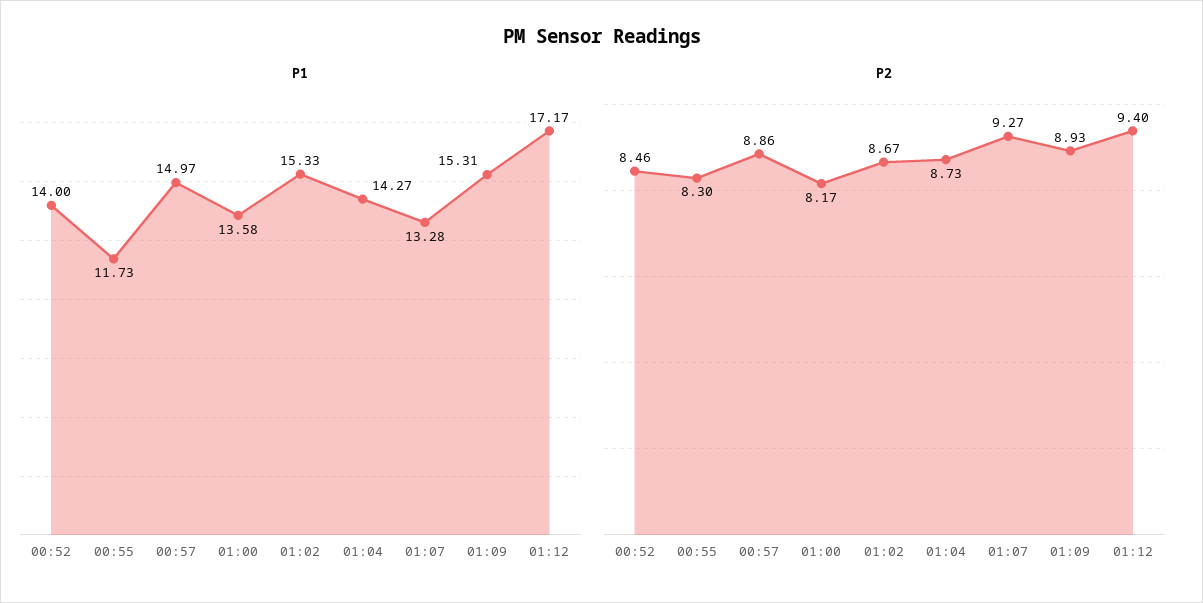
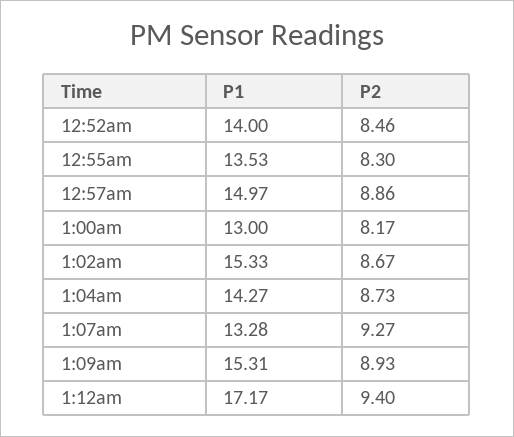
  {
    "P1": {
      "00:52": 14,
-     "00:55": 11.73,
+     "00:55": 13.53,
      "00:57": 14.97,
-     "01:00": 13.58,
+     "01:00": 13,
      "01:02": 15.33,
      "01:04": 14.27,
      "01:07": 13.28,
      "01:09": 15.31,
      "01:12": 17.17
    },
    "P2": {
      "00:52": 8.46,
      "00:55": 8.3,
      "00:57": 8.86,
      "01:00": 8.17,
      "01:02": 8.67,
      "01:04": 8.73,
      "01:07": 9.27,
      "01:09": 8.93,
      "01:12": 9.4
    }
  }

